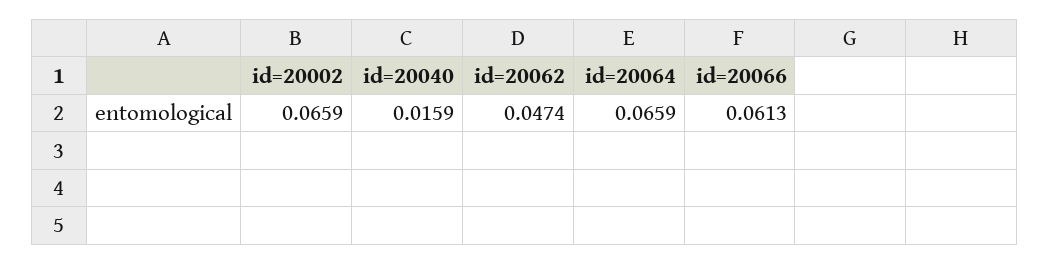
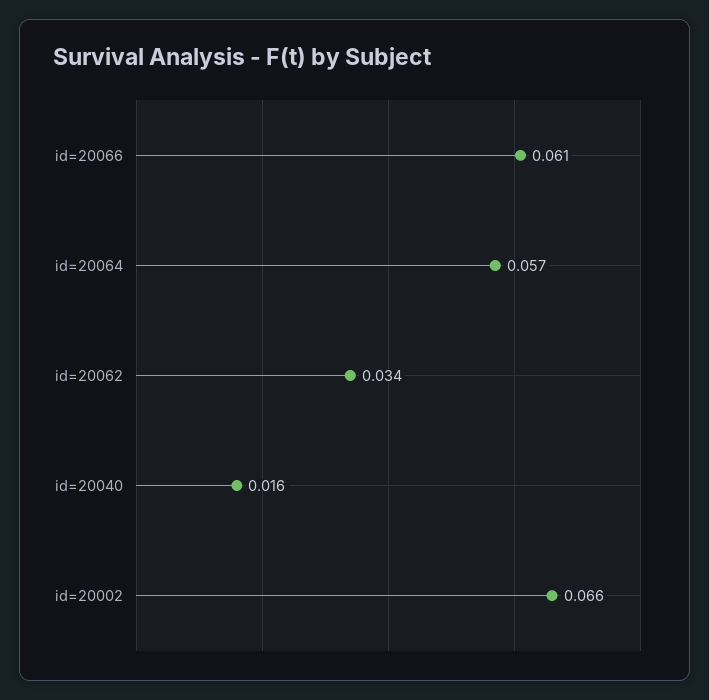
  {
    "id=20002": 0.0659,
    "id=20040": 0.0159,
-   "id=20062": 0.0474,
+   "id=20062": 0.034,
-   "id=20064": 0.0659,
+   "id=20064": 0.057,
    "id=20066": 0.0613
  }

